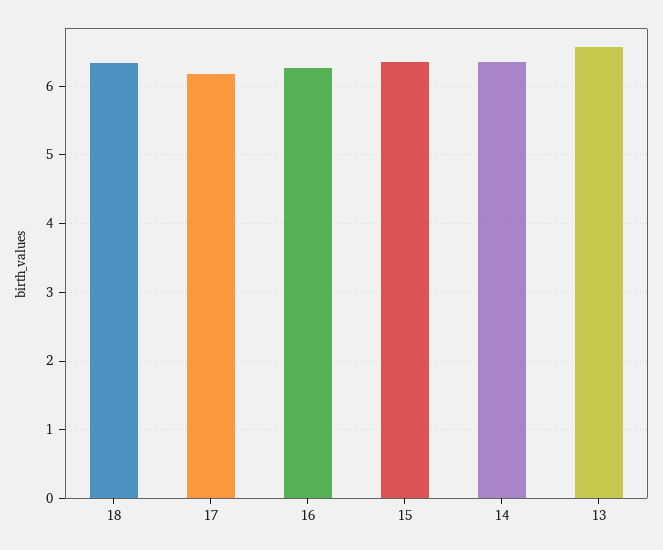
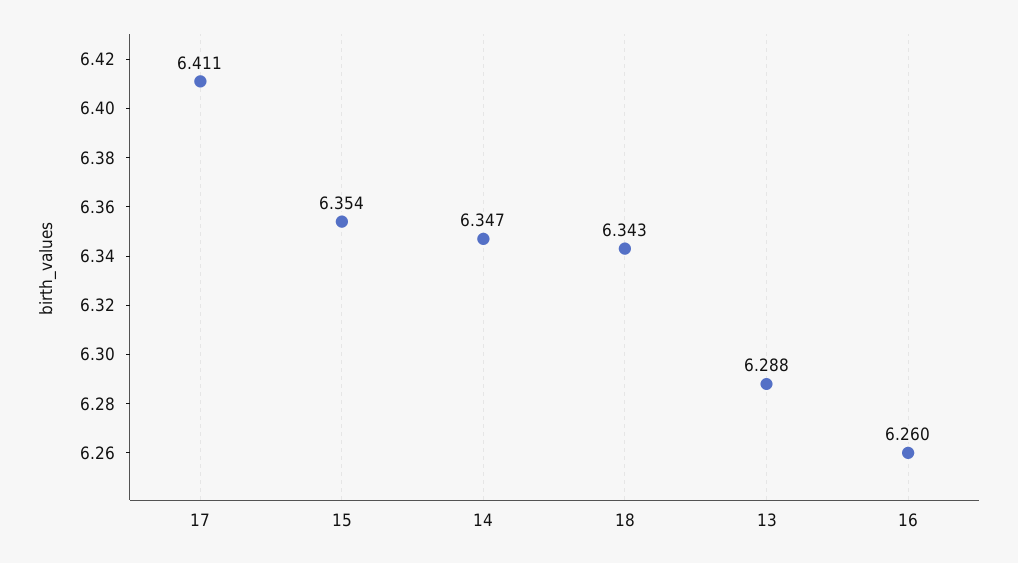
  {
    "18": 6.343,
-   "17": 6.2,
+   "17": 6.411,
    "16": 6.26,
    "15": 6.354,
    "14": 6.347,
-   "13": 6.6
+   "13": 6.288
  }

